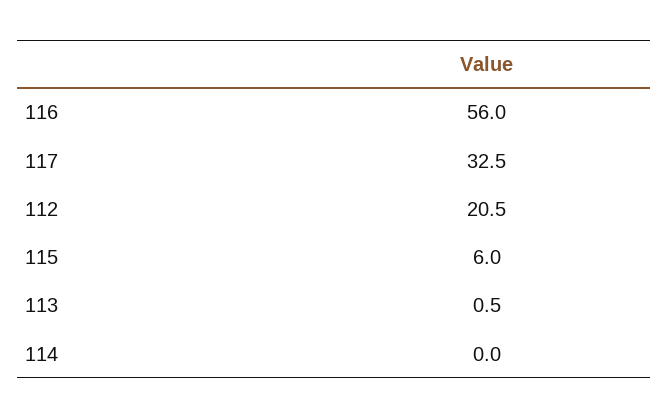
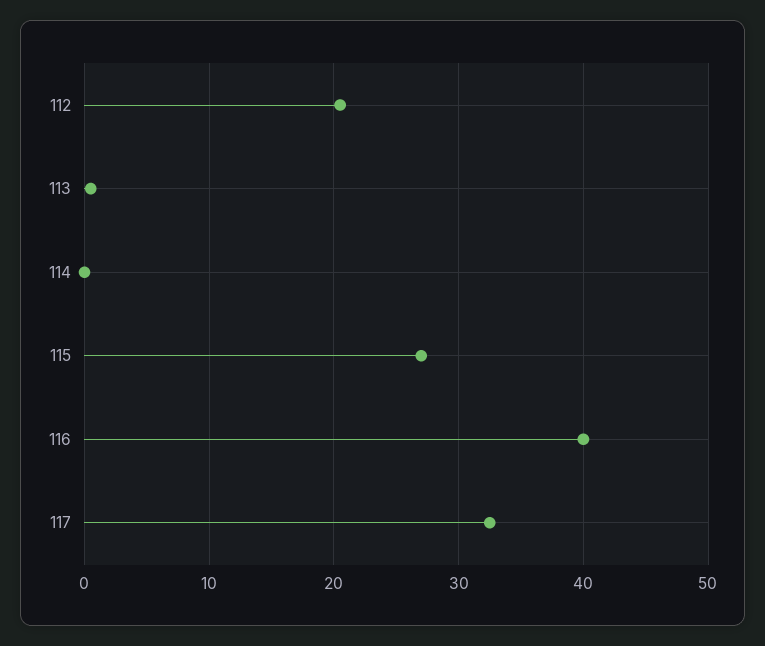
  {
-   "116": 56,
+   "116": 40,
    "117": 32.5,
    "112": 20.5,
-   "115": 6,
+   "115": 27,
    "113": 0.5,
    "114": 0
  }

